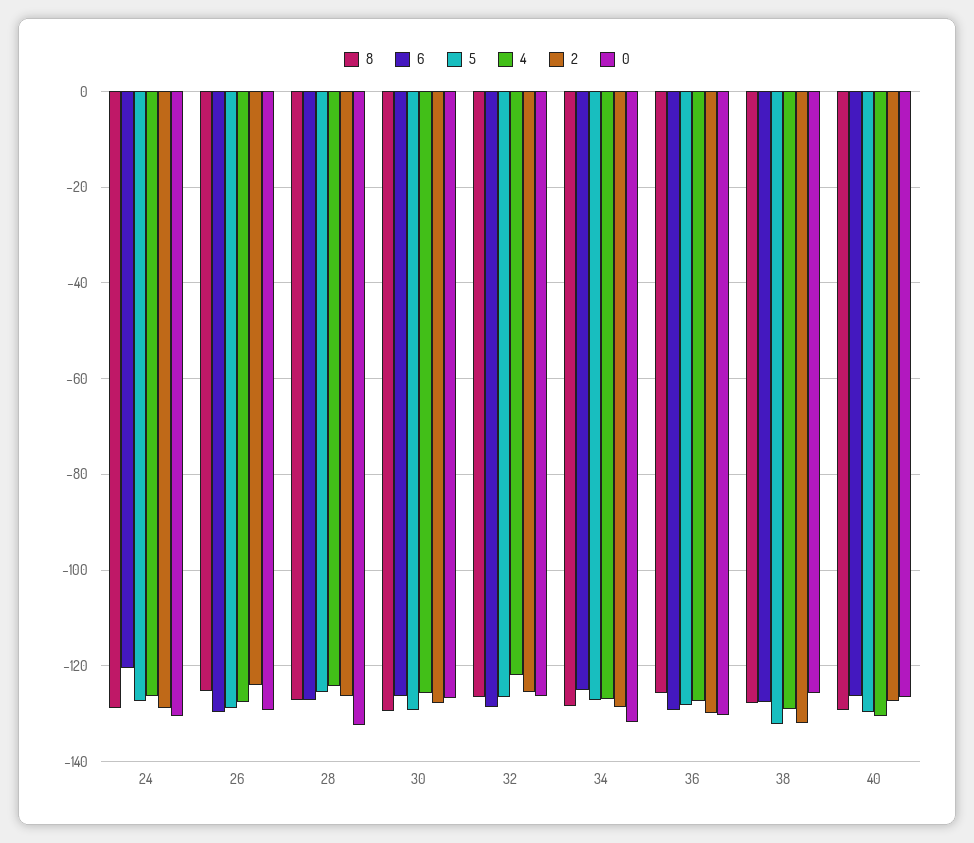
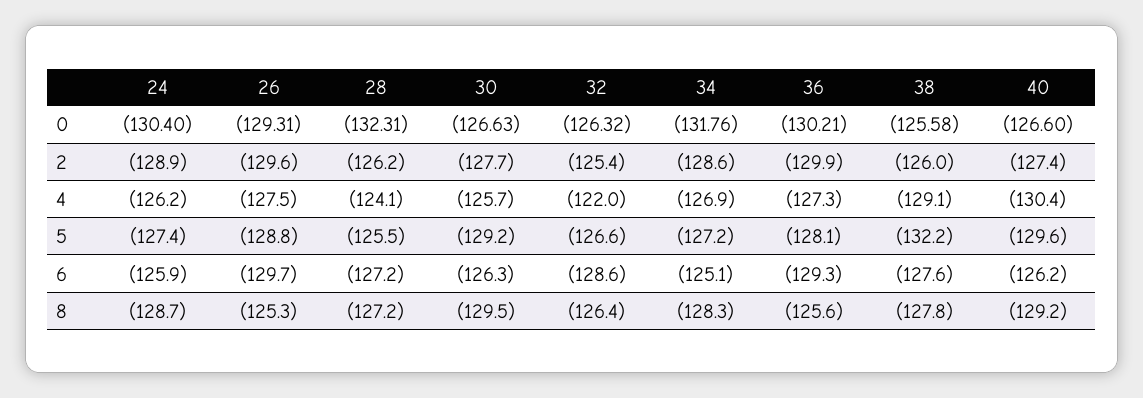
  {
    "8": {
      "24": -128.7,
      "26": -125.3,
      "28": -127.2,
      "30": -129.5,
      "32": -126.4,
      "34": -128.3,
      "36": -125.6,
      "38": -127.8,
      "40": -129.2
    },
    "6": {
-     "24": -120,
+     "24": -125.9,
      "26": -129.7,
      "28": -127.2,
      "30": -126.3,
      "32": -128.6,
      "34": -125.1,
      "36": -129.3,
      "38": -127.6,
      "40": -126.2
    },
    "5": {
      "24": -127.4,
      "26": -128.8,
      "28": -125.5,
      "30": -129.2,
      "32": -126.6,
      "34": -127.2,
      "36": -128.1,
      "38": -132.2,
      "40": -129.6
    },
    "4": {
      "24": -126.2,
      "26": -127.5,
      "28": -124.1,
      "30": -125.7,
      "32": -122,
      "34": -126.9,
      "36": -127.3,
      "38": -129.1,
      "40": -130.4
    },
    "2": {
      "24": -128.9,
-     "26": -124,
+     "26": -129.6,
      "28": -126.2,
      "30": -127.7,
      "32": -125.4,
      "34": -128.6,
      "36": -129.9,
-     "38": -132,
+     "38": -126,
      "40": -127.4
    },
    "0": {
      "24": -130.4,
      "26": -129.31,
      "28": -132.31,
      "30": -126.63,
      "32": -126.32,
      "34": -131.76,
      "36": -130.21,
      "38": -125.58,
      "40": -126.6
    }
  }

